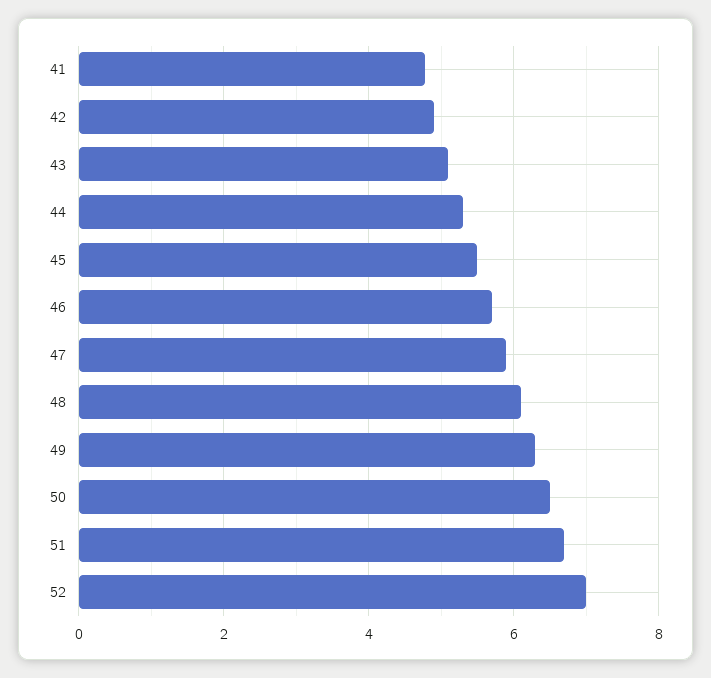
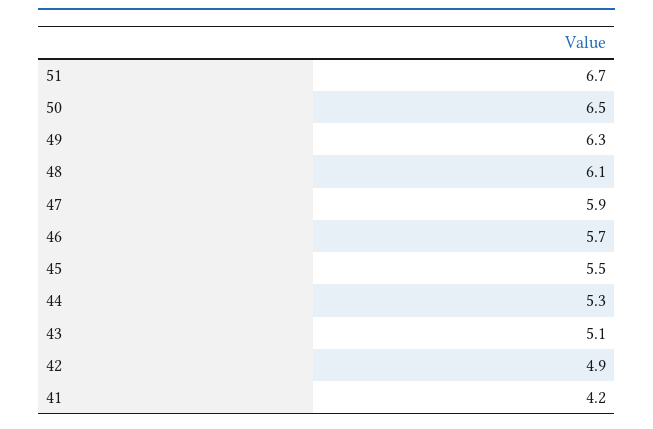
  {
-   "41": 4.8,
+   "41": 4.2,
    "42": 4.9,
    "43": 5.1,
    "44": 5.3,
    "45": 5.5,
    "46": 5.7,
    "47": 5.9,
    "48": 6.1,
    "49": 6.3,
    "50": 6.5,
-   "51": 6.7,
+   "51": 6.7
-   "52": 7
  }

